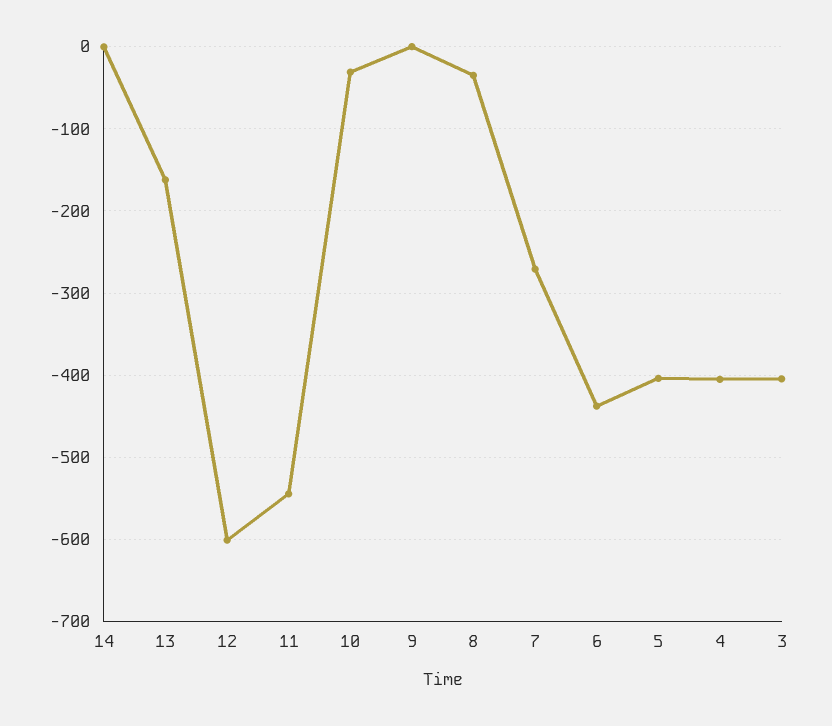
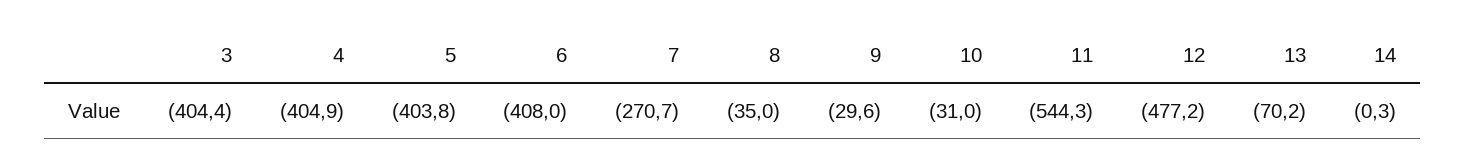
  {
    "14": -0.3,
-   "13": -160,
+   "13": -70.2,
-   "12": -600,
+   "12": -477.2,
    "11": -544.3,
    "10": -31,
-   "9": 0,
+   "9": -29.6,
    "8": -35,
    "7": -270.7,
-   "6": -440,
+   "6": -408,
    "5": -403.8,
    "4": -404.9,
    "3": -404.4
  }

